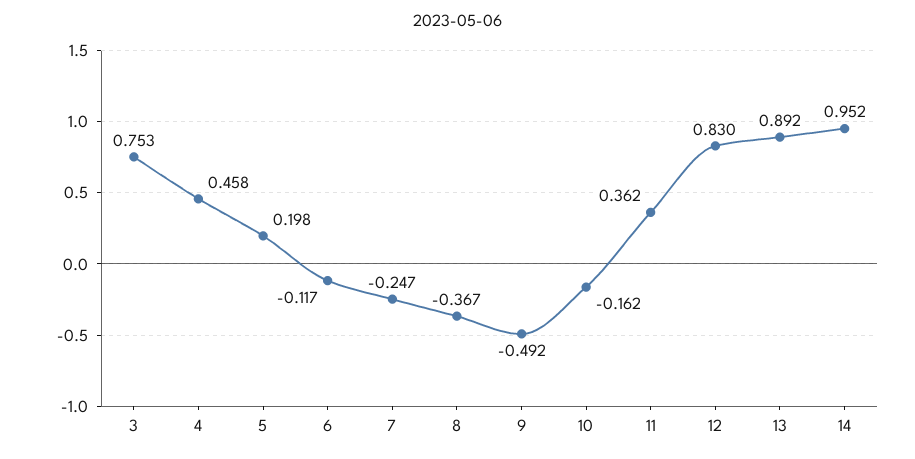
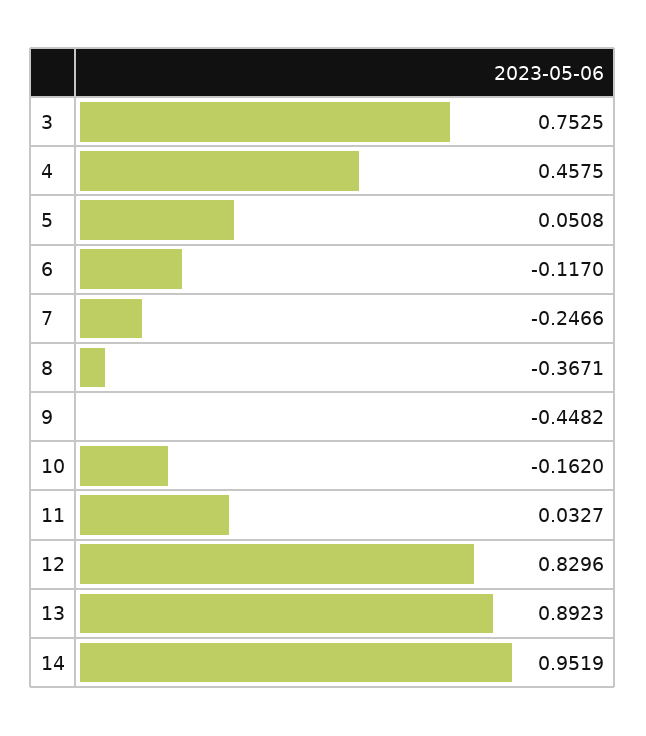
  {
    "3": 0.7525,
    "4": 0.4575,
-   "5": 0.198,
+   "5": 0.0508,
    "6": -0.117,
    "7": -0.2466,
    "8": -0.3671,
-   "9": -0.492,
+   "9": -0.4482,
    "10": -0.162,
-   "11": 0.362,
+   "11": 0.0327,
    "12": 0.8296,
    "13": 0.8923,
    "14": 0.9519
  }

